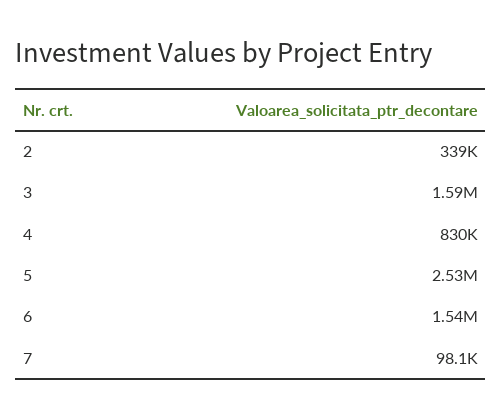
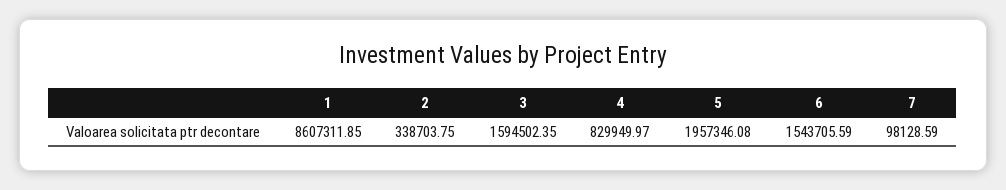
  {
    "2": 338703.75,
    "3": 1594502.35,
    "4": 829949.97,
-   "5": 2530000,
+   "5": 1957346.08,
    "6": 1543705.59,
-   "7": 98128.59
+   "7": 98128.59,
+   "1": 8607311.85
  }

